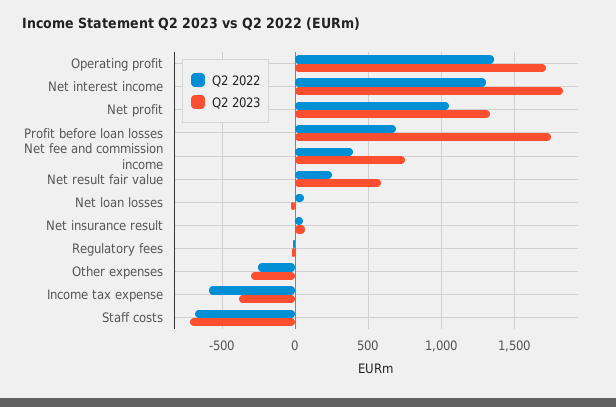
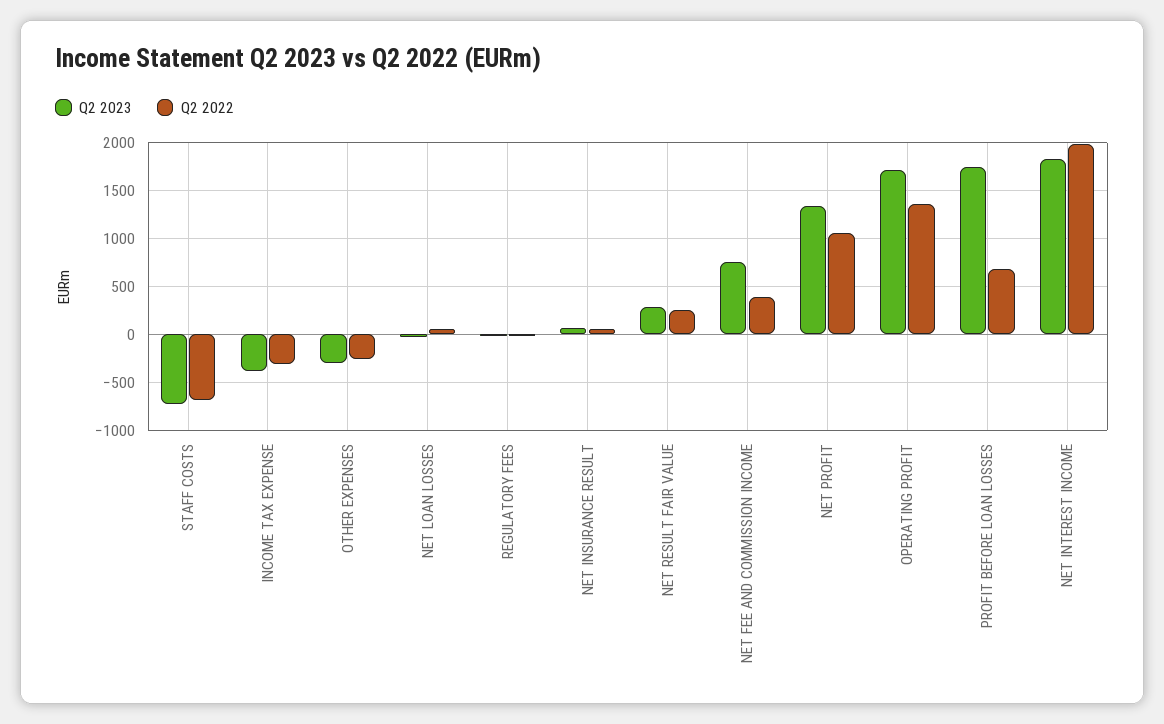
  {
    "Q2 2022": {
      "Operating profit": 1350,
-     "Net interest income": 1300,
+     "Net interest income": 2000,
      "Net profit": 1050,
      "Profit before loan losses": 700,
      "Net fee and commission income": 400,
      "Net result fair value": 250,
      "Net loan losses": 50,
      "Net insurance result": 50,
      "Regulatory fees": 0,
      "Other expenses": -250,
-     "Income tax expense": -600,
+     "Income tax expense": -300,
      "Staff costs": -700
    },
    "Q2 2023": {
      "Operating profit": 1700,
      "Net interest income": 1850,
      "Net profit": 1350,
      "Profit before loan losses": 1750,
      "Net fee and commission income": 750,
-     "Net result fair value": 600,
+     "Net result fair value": 300,
      "Net loan losses": -50,
      "Net insurance result": 50,
      "Regulatory fees": 0,
      "Other expenses": -300,
      "Income tax expense": -400,
      "Staff costs": -750
    }
  }

